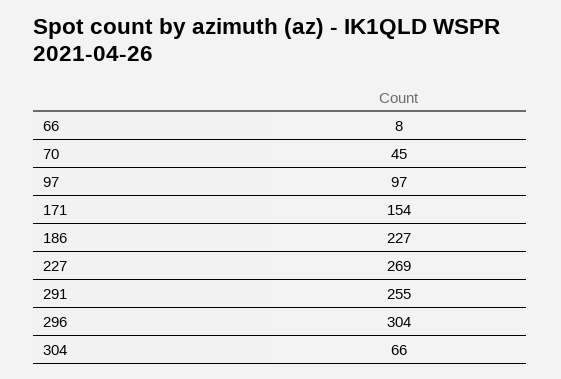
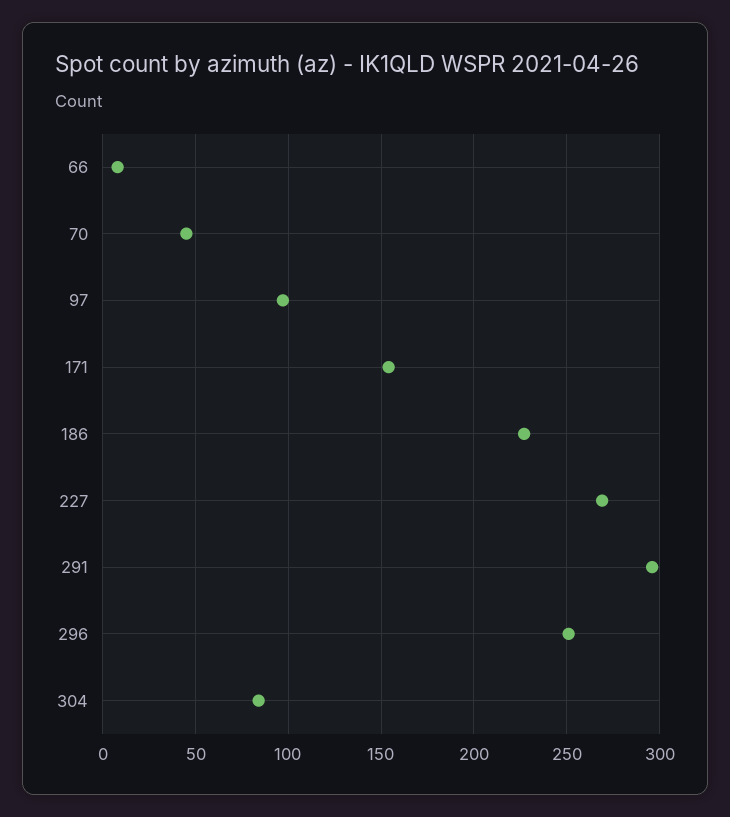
  {
    "66": 8,
    "70": 45,
    "97": 97,
    "171": 154,
    "186": 227,
    "227": 269,
-   "291": 255,
+   "291": 295,
-   "296": 304,
+   "296": 250,
-   "304": 66
+   "304": 85
  }

